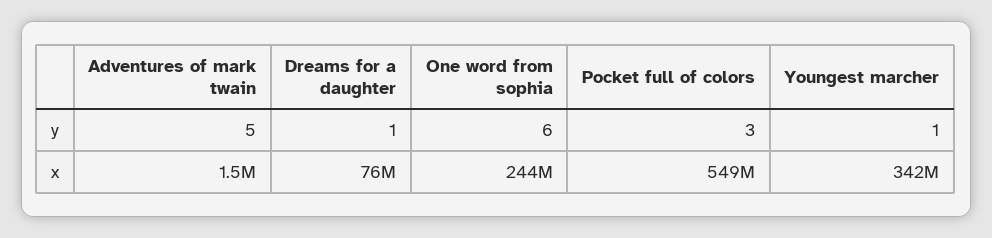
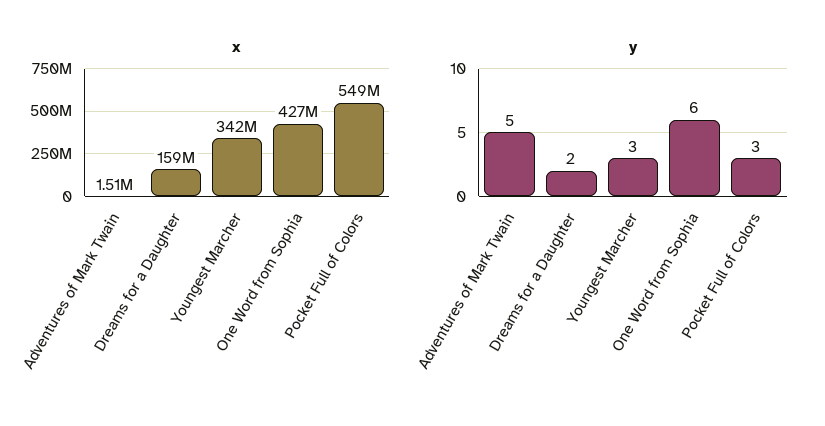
  {
    "y": {
      "Adventures of mark twain": 5,
-     "Dreams for a daughter": 1,
+     "Dreams for a daughter": 2,
      "One word from sophia": 6,
      "Pocket full of colors": 3,
-     "Youngest marcher": 1
+     "Youngest marcher": 3
    },
    "x": {
      "Adventures of mark twain": 1510000,
-     "Dreams for a daughter": 76000000,
+     "Dreams for a daughter": 159000000,
-     "One word from sophia": 244000000,
+     "One word from sophia": 427000000,
      "Pocket full of colors": 549000000,
      "Youngest marcher": 342000000
    }
  }

